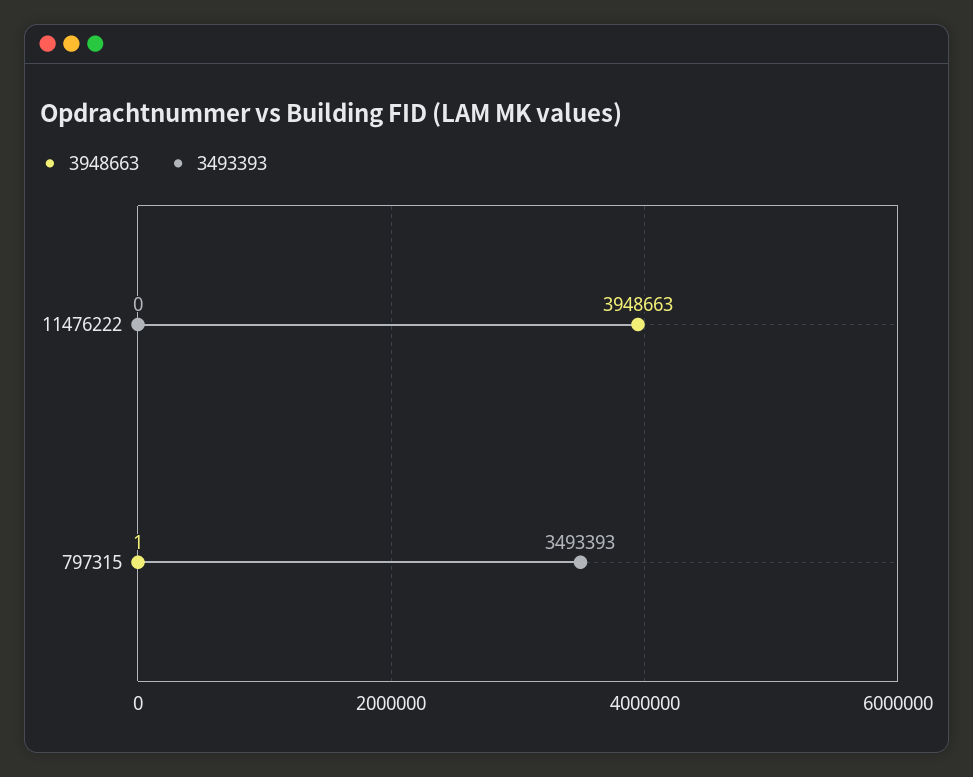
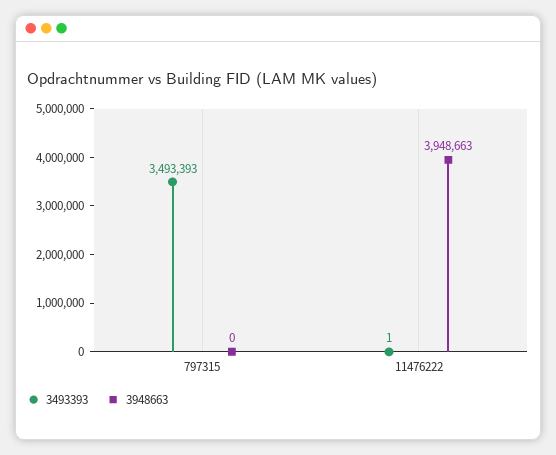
  {
    "3948663": {
      "11476222": 3948663,
-     "797315": 1
+     "797315": 0
    },
    "3493393": {
-     "11476222": 0,
+     "11476222": 1,
      "797315": 3493393
    }
  }

